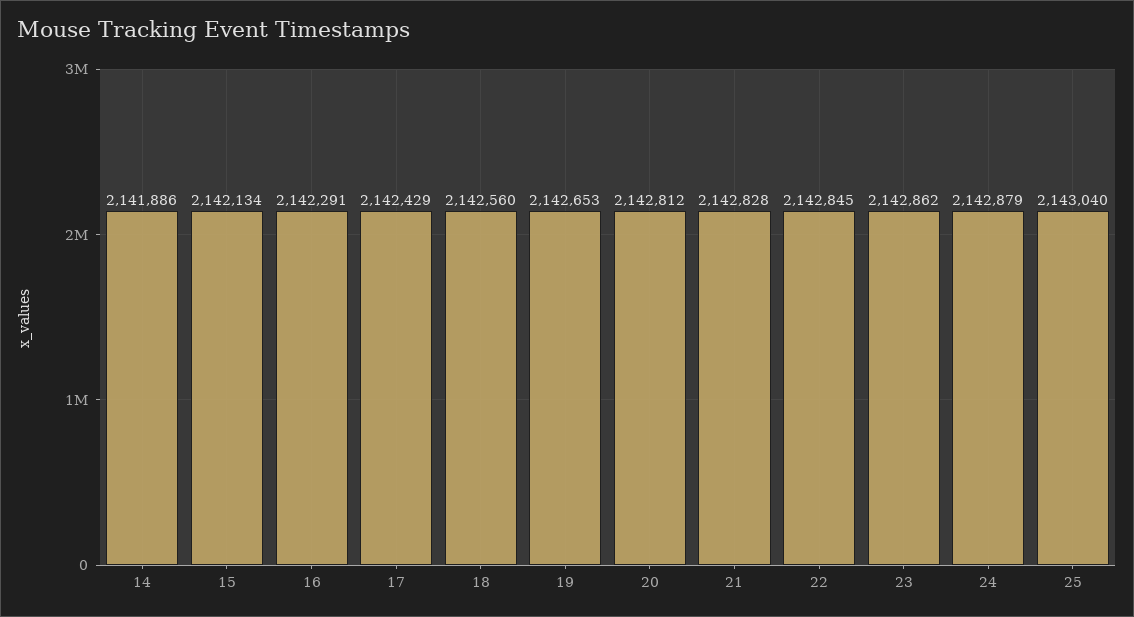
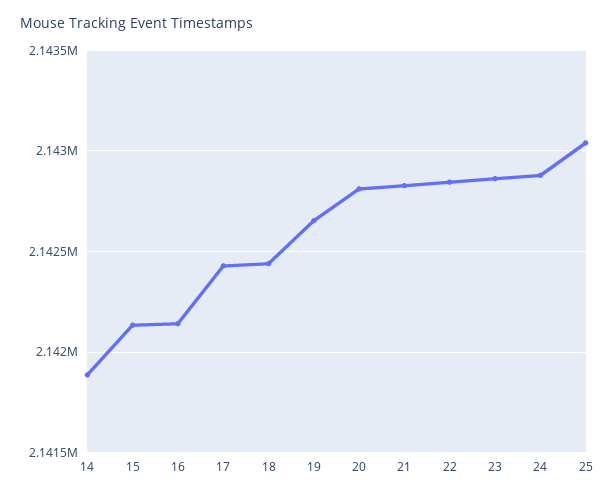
  {
    "14": 2141886,
    "15": 2142134,
-   "16": 2142291,
+   "16": 2142150,
    "17": 2142429,
-   "18": 2142560,
+   "18": 2142450,
    "19": 2142653,
    "20": 2142812,
    "21": 2142828,
    "22": 2142845,
    "23": 2142862,
    "24": 2142879,
    "25": 2143040
  }

